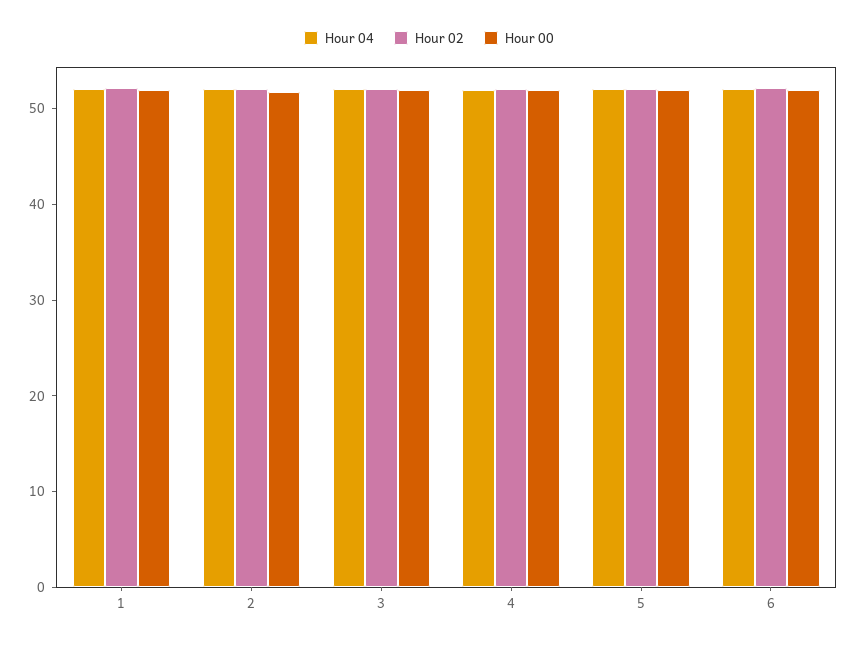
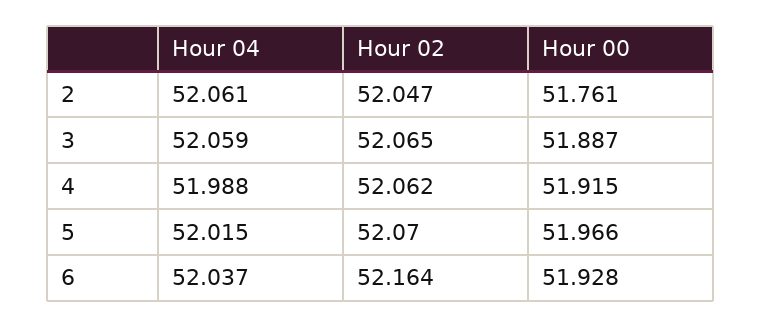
  {
    "Hour 04": {
-     "1": 52,
      "2": 52.061,
      "3": 52.059,
      "4": 51.988,
      "5": 52.015,
      "6": 52.037
    },
    "Hour 02": {
-     "1": 52,
      "2": 52.047,
      "3": 52.065,
      "4": 52.062,
      "5": 52.07,
      "6": 52.164
    },
    "Hour 00": {
-     "1": 52,
      "2": 51.761,
      "3": 51.887,
      "4": 51.915,
      "5": 51.966,
      "6": 51.928
    }
  }

